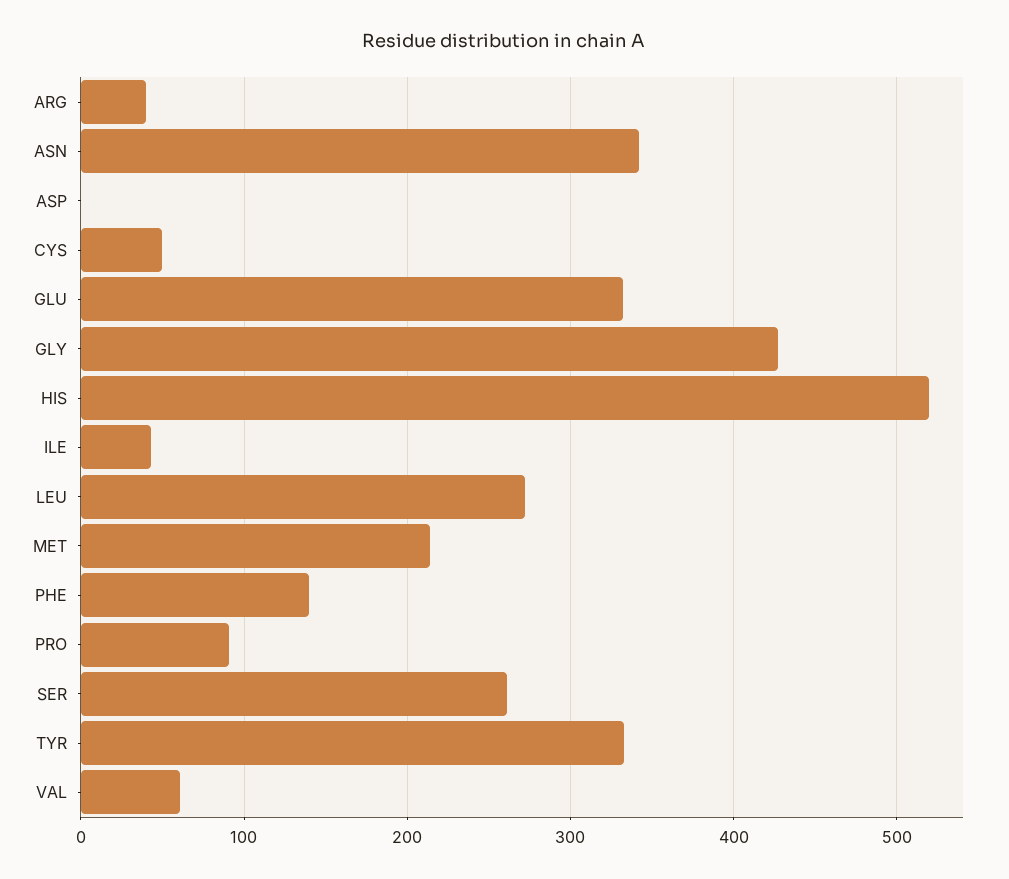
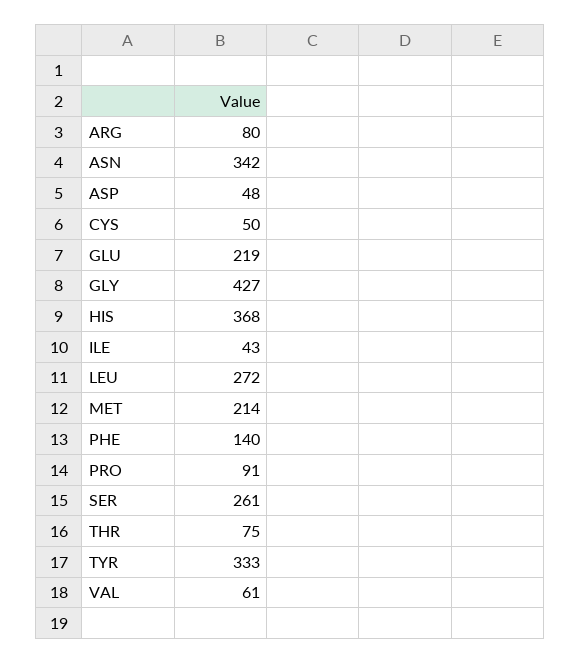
  {
-   "ARG": 40,
+   "ARG": 80,
    "ASN": 342,
-   "ASP": 0,
+   "ASP": 48,
    "CYS": 50,
-   "GLU": 330,
+   "GLU": 219,
    "GLY": 427,
-   "HIS": 520,
+   "HIS": 368,
    "ILE": 43,
    "LEU": 272,
    "MET": 214,
    "PHE": 140,
    "PRO": 91,
    "SER": 261,
    "TYR": 333,
-   "VAL": 61
+   "VAL": 61,
+   "THR": 75
  }

